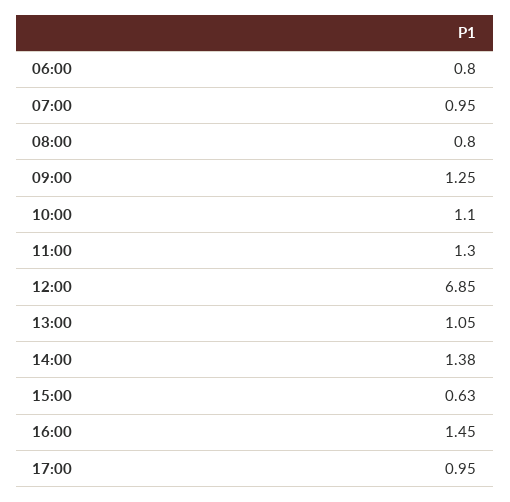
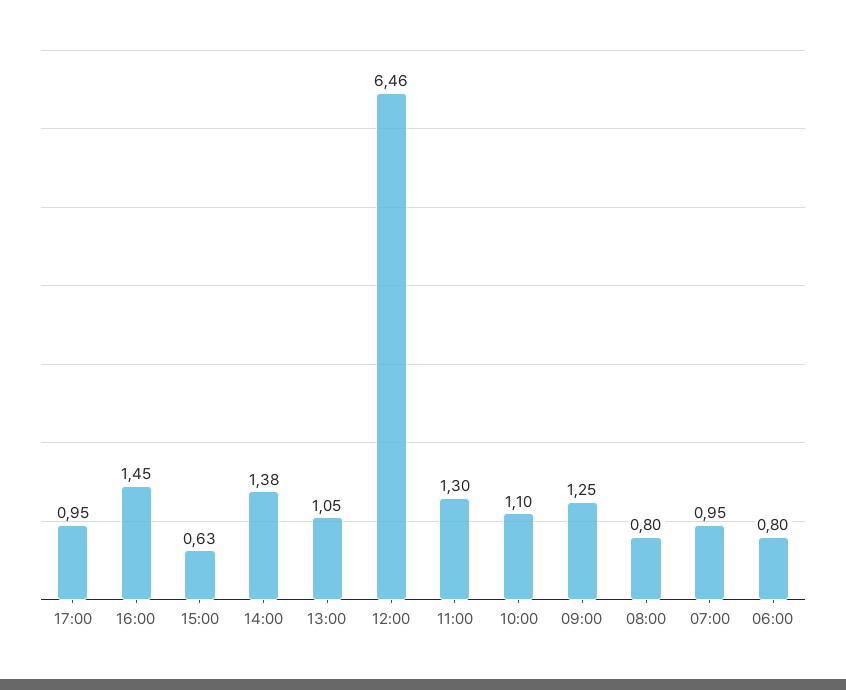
  {
    "06:00": 0.8,
    "07:00": 0.95,
    "08:00": 0.8,
    "09:00": 1.25,
    "10:00": 1.1,
    "11:00": 1.3,
-   "12:00": 6.85,
+   "12:00": 6.46,
    "13:00": 1.05,
    "14:00": 1.38,
    "15:00": 0.63,
    "16:00": 1.45,
    "17:00": 0.95
  }

